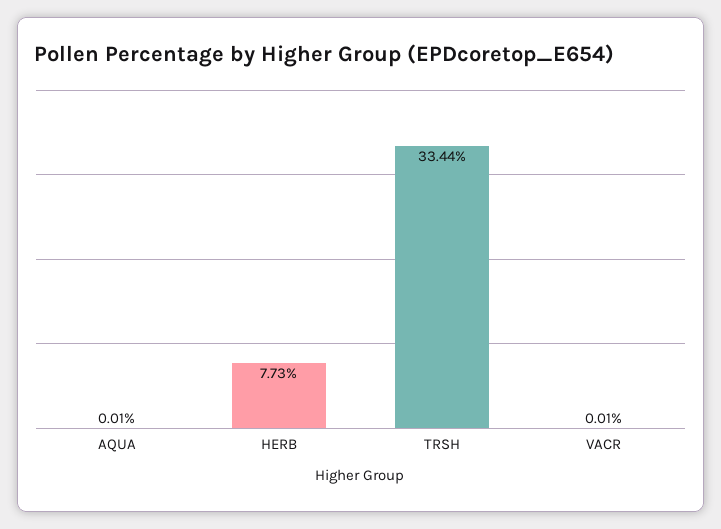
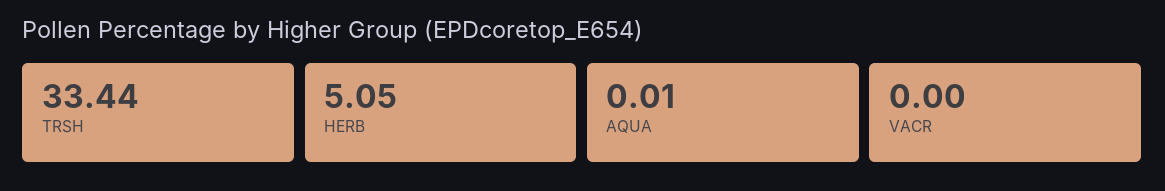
  {
    "AQUA": 0.01,
-   "HERB": 7.73,
+   "HERB": 5.05,
    "TRSH": 33.44,
-   "VACR": 0.01
+   "VACR": 0
  }

